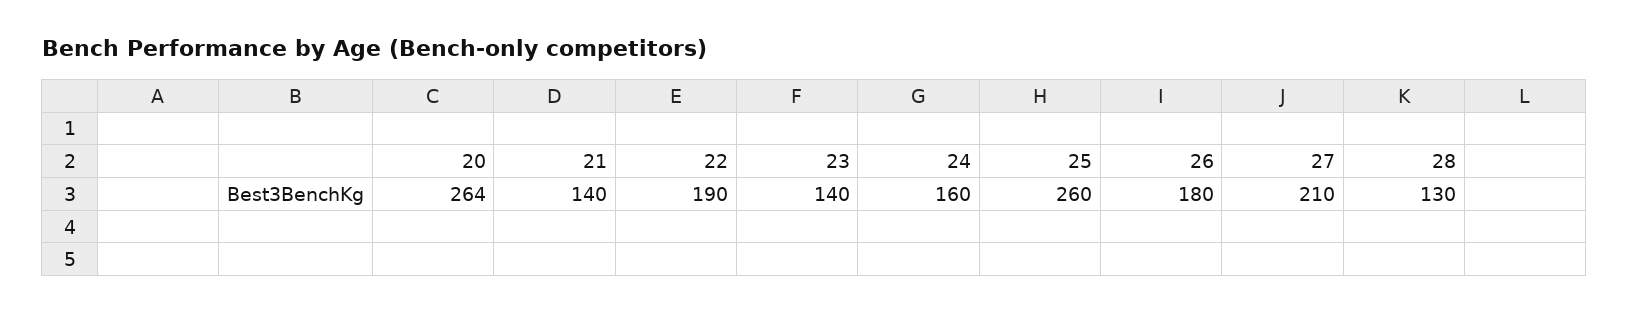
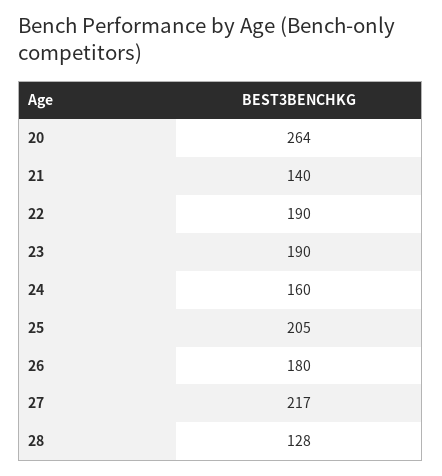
  {
    "20": 264,
    "21": 140,
    "22": 190,
-   "23": 140,
+   "23": 190,
    "24": 160,
-   "25": 260,
+   "25": 205,
    "26": 180,
-   "27": 210,
+   "27": 217,
-   "28": 130
+   "28": 128
  }

